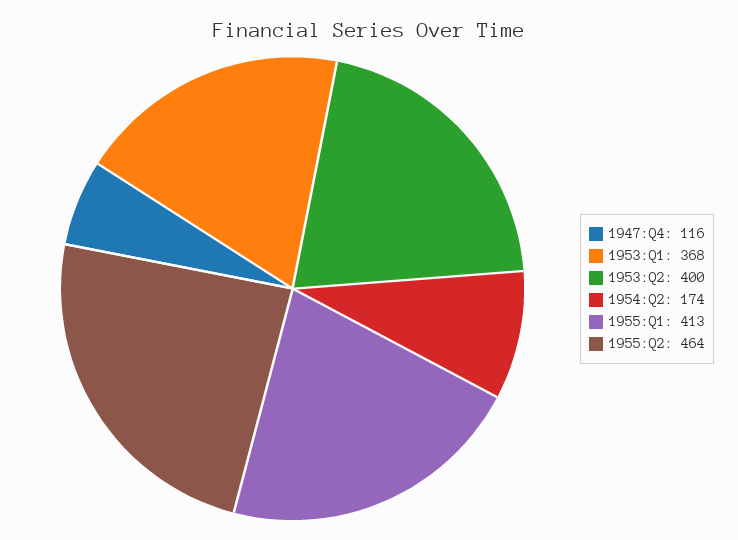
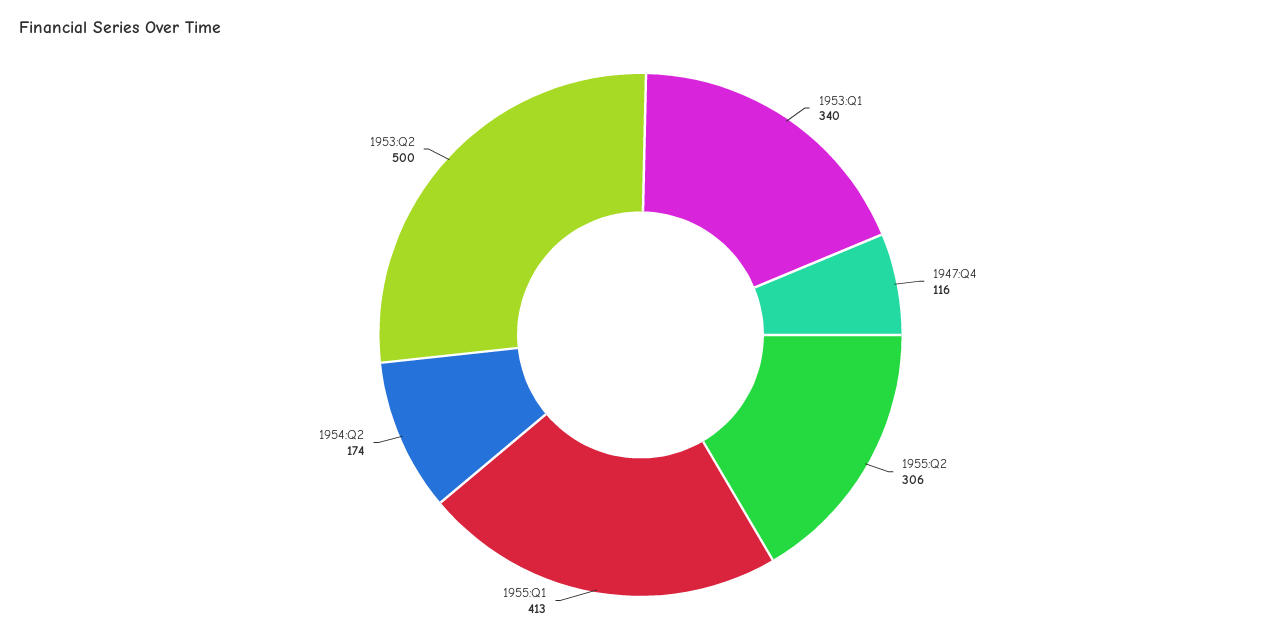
  {
    "1947:Q4": 116,
-   "1953:Q1": 368,
+   "1953:Q1": 340,
-   "1953:Q2": 400,
+   "1953:Q2": 500,
    "1954:Q2": 174,
    "1955:Q1": 413,
-   "1955:Q2": 464
+   "1955:Q2": 306
  }

